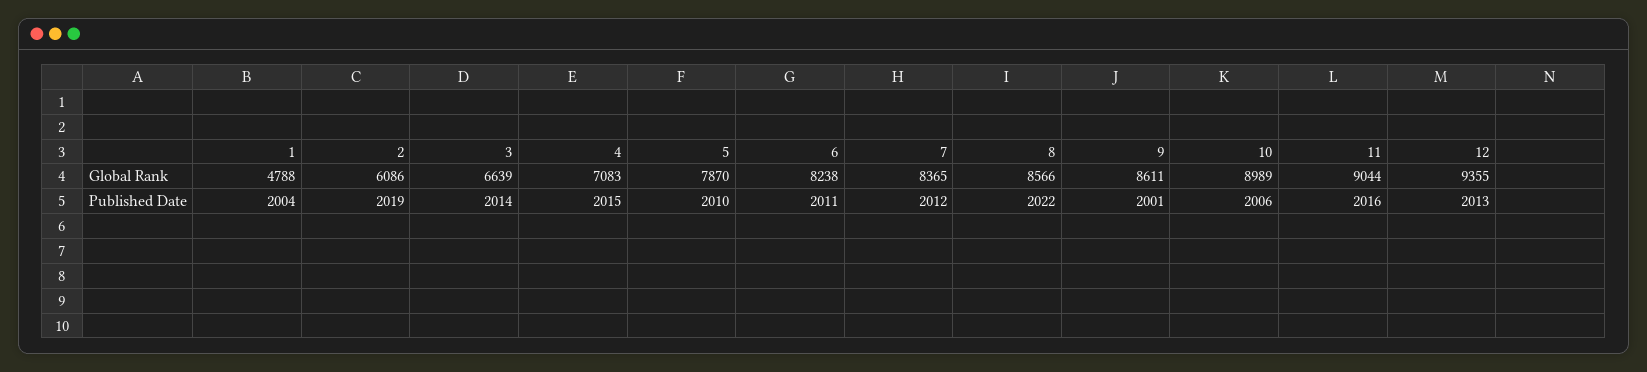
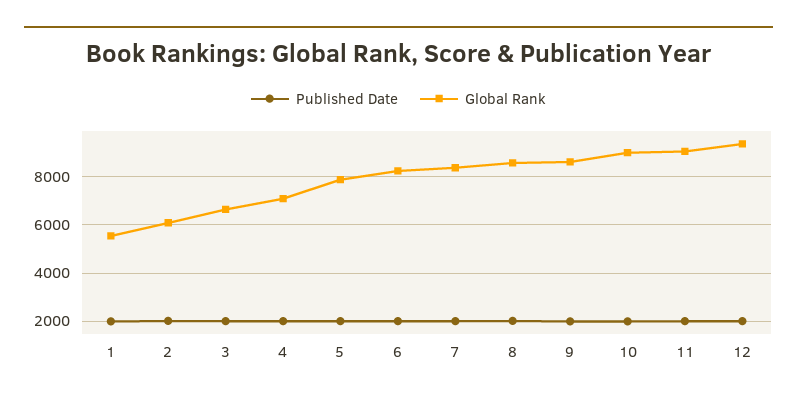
  {
    "Global Rank": {
-     "1": 4788,
+     "1": 5500,
      "2": 6086,
      "3": 6639,
      "4": 7083,
      "5": 7870,
      "6": 8238,
      "7": 8365,
      "8": 8566,
      "9": 8611,
      "10": 8989,
      "11": 9044,
      "12": 9355
    },
    "Published Date": {
      "1": 2004,
      "2": 2019,
      "3": 2014,
      "4": 2015,
      "5": 2010,
      "6": 2011,
      "7": 2012,
      "8": 2022,
      "9": 2001,
      "10": 2006,
      "11": 2016,
      "12": 2013
    }
  }

